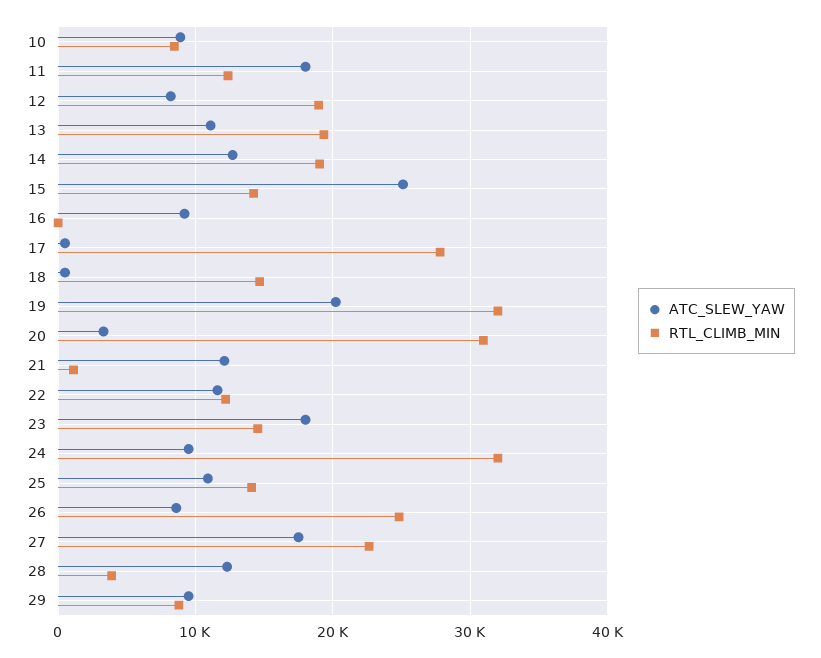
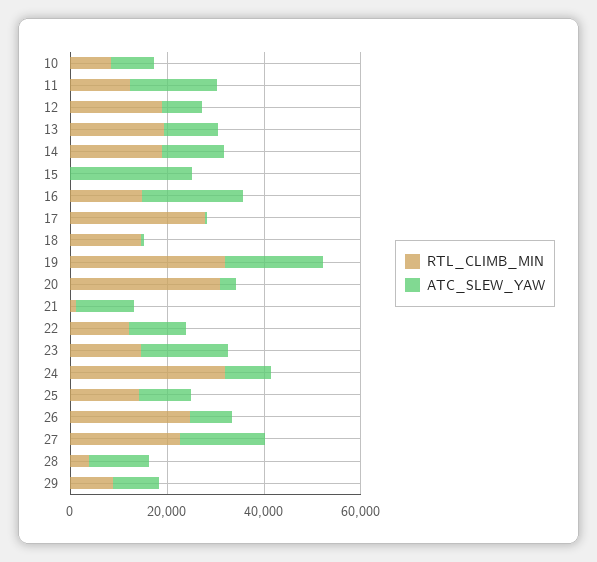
  {
    "ATC_SLEW_YAW": {
      "10": 9000,
      "11": 18000,
      "12": 8000,
      "13": 11000,
      "14": 13000,
      "15": 25000,
-     "16": 9000,
+     "16": 20000,
      "17": 1000,
      "18": 1000,
      "19": 20000,
      "20": 3000,
      "21": 12000,
      "22": 12000,
      "23": 18000,
      "24": 10000,
      "25": 11000,
      "26": 9000,
      "27": 18000,
      "28": 12000,
      "29": 10000
    },
    "RTL_CLIMB_MIN": {
      "10": 8000,
      "11": 12000,
      "12": 19000,
      "13": 19000,
      "14": 19000,
-     "15": 14000,
+     "15": 0,
-     "16": 0,
+     "16": 15000,
      "17": 28000,
      "18": 15000,
      "19": 32000,
      "20": 31000,
      "21": 1000,
      "22": 12000,
      "23": 15000,
      "24": 32000,
      "25": 14000,
      "26": 25000,
      "27": 23000,
      "28": 4000,
      "29": 9000
    }
  }

